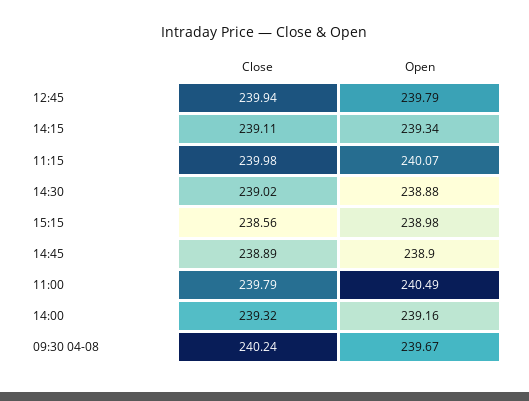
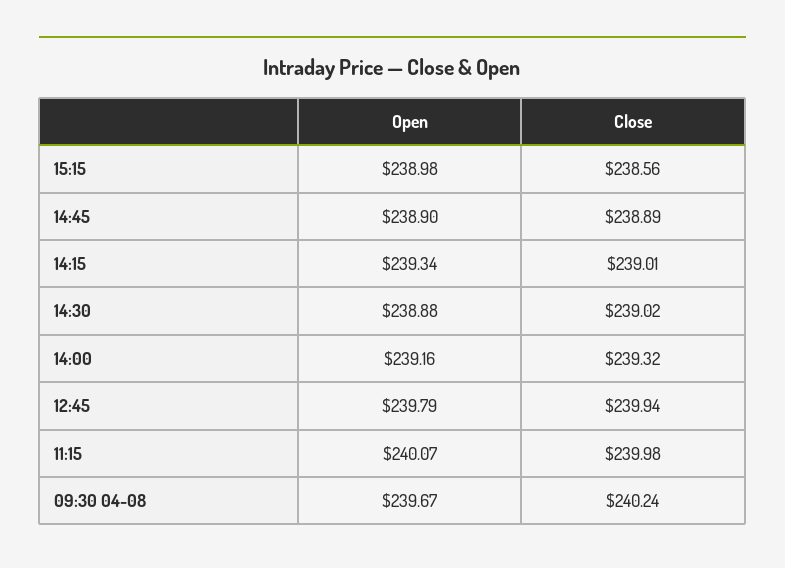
  {
    "Close": {
      "12:45": 239.94,
-     "14:15": 239.11,
+     "14:15": 239.01,
      "11:15": 239.98,
      "14:30": 239.02,
      "15:15": 238.56,
      "14:45": 238.89,
-     "11:00": 239.79,
      "14:00": 239.32,
      "09:30 04-08": 240.24
    },
    "Open": {
      "12:45": 239.79,
      "14:15": 239.34,
      "11:15": 240.07,
      "14:30": 238.88,
      "15:15": 238.98,
      "14:45": 238.9,
-     "11:00": 240.49,
      "14:00": 239.16,
      "09:30 04-08": 239.67
    }
  }

